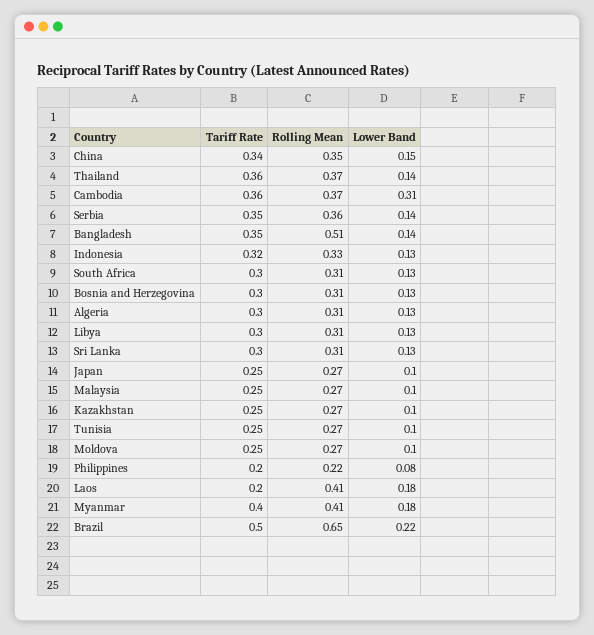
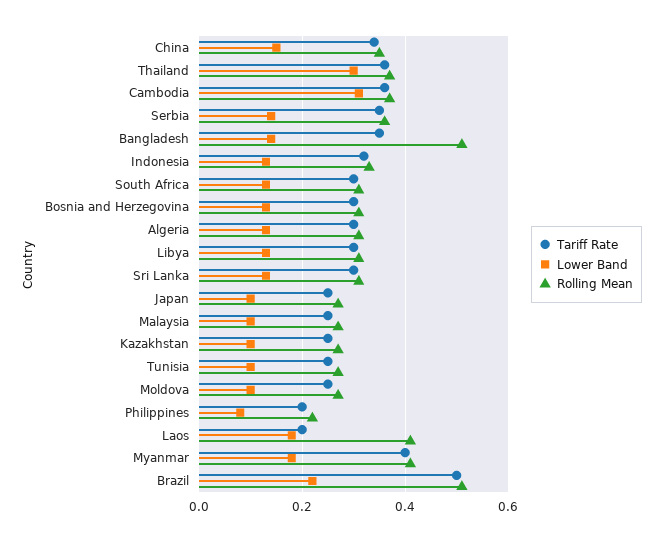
  {
    "Tariff Rate": {
      "China": 0.34,
      "Thailand": 0.36,
      "Cambodia": 0.36,
      "Serbia": 0.35,
      "Bangladesh": 0.35,
      "Indonesia": 0.32,
      "South Africa": 0.3,
      "Bosnia and Herzegovina": 0.3,
      "Algeria": 0.3,
      "Libya": 0.3,
      "Sri Lanka": 0.3,
      "Japan": 0.25,
      "Malaysia": 0.25,
      "Kazakhstan": 0.25,
      "Tunisia": 0.25,
      "Moldova": 0.25,
      "Philippines": 0.2,
      "Laos": 0.2,
      "Myanmar": 0.4,
      "Brazil": 0.5
    },
    "Rolling Mean": {
      "China": 0.35,
      "Thailand": 0.37,
      "Cambodia": 0.37,
      "Serbia": 0.36,
      "Bangladesh": 0.51,
      "Indonesia": 0.33,
      "South Africa": 0.31,
      "Bosnia and Herzegovina": 0.31,
      "Algeria": 0.31,
      "Libya": 0.31,
      "Sri Lanka": 0.31,
      "Japan": 0.27,
      "Malaysia": 0.27,
      "Kazakhstan": 0.27,
      "Tunisia": 0.27,
      "Moldova": 0.27,
      "Philippines": 0.22,
      "Laos": 0.41,
      "Myanmar": 0.41,
-     "Brazil": 0.65
+     "Brazil": 0.5
    },
    "Lower Band": {
      "China": 0.15,
-     "Thailand": 0.14,
+     "Thailand": 0.3,
      "Cambodia": 0.31,
      "Serbia": 0.14,
      "Bangladesh": 0.14,
      "Indonesia": 0.13,
      "South Africa": 0.13,
      "Bosnia and Herzegovina": 0.13,
      "Algeria": 0.13,
      "Libya": 0.13,
      "Sri Lanka": 0.13,
      "Japan": 0.1,
      "Malaysia": 0.1,
      "Kazakhstan": 0.1,
      "Tunisia": 0.1,
      "Moldova": 0.1,
      "Philippines": 0.08,
      "Laos": 0.18,
      "Myanmar": 0.18,
      "Brazil": 0.22
    }
  }

